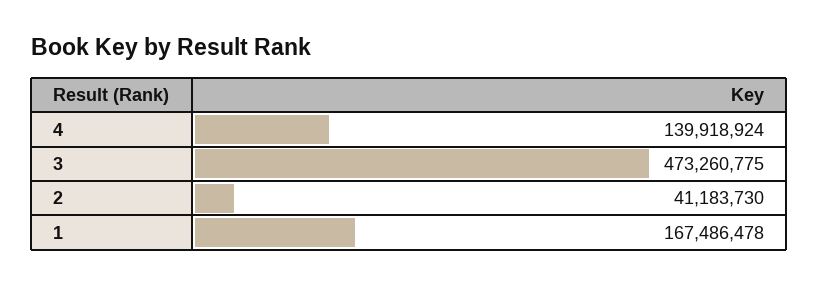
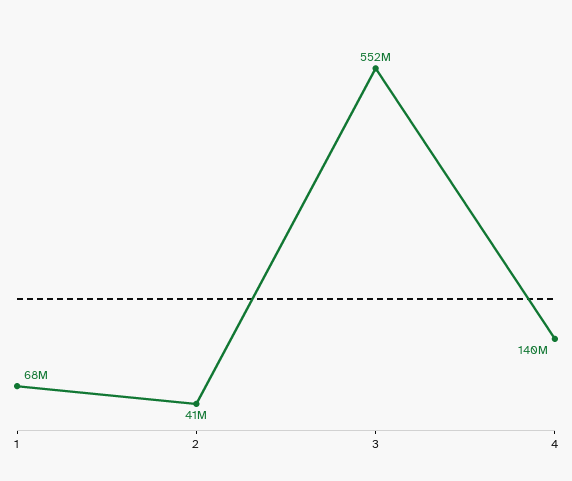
  {
    "4": 139918924,
-   "3": 473260775,
+   "3": 552000000,
    "2": 41183730,
-   "1": 167486478
+   "1": 68000000
  }

